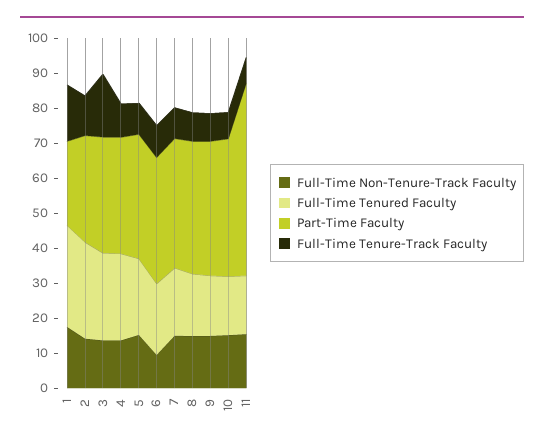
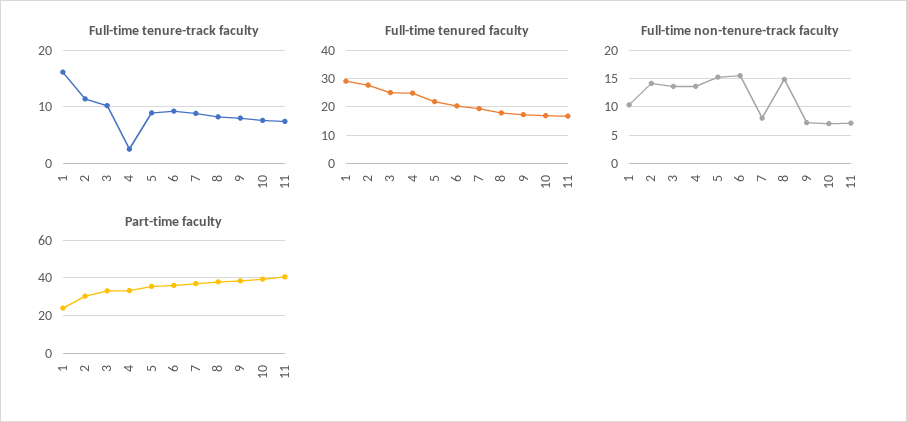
  {
    "Full-Time Non-Tenure-Track Faculty": {
-     "1": 17.5,
+     "1": 10,
      "2": 15,
      "3": 12.5,
      "4": 12.5,
      "5": 15,
-     "6": 10,
+     "6": 15,
-     "7": 15,
+     "7": 7.5,
      "8": 15,
-     "9": 15,
+     "9": 7.5,
-     "10": 15,
+     "10": 7.5,
-     "11": 15
+     "11": 7.5
    },
    "Full-Time Tenured Faculty": {
      "1": 30,
      "2": 27.5,
      "3": 25,
      "4": 25,
      "5": 22.5,
      "6": 20,
      "7": 20,
      "8": 17.5,
      "9": 17.5,
      "10": 17.5,
      "11": 17.5
    },
    "Part-Time Faculty": {
      "1": 25,
      "2": 30,
      "3": 32.5,
      "4": 32.5,
      "5": 35,
      "6": 35,
      "7": 37.5,
      "8": 37.5,
      "9": 37.5,
      "10": 40,
-     "11": 55
+     "11": 40
    },
    "Full-Time Tenure-Track Faculty": {
      "1": 16,
      "2": 12,
-     "3": 17.5,
+     "3": 10,
-     "4": 10,
+     "4": 2,
      "5": 8,
      "6": 10,
      "7": 8,
      "8": 8,
      "9": 8,
      "10": 8,
      "11": 8
    }
  }

